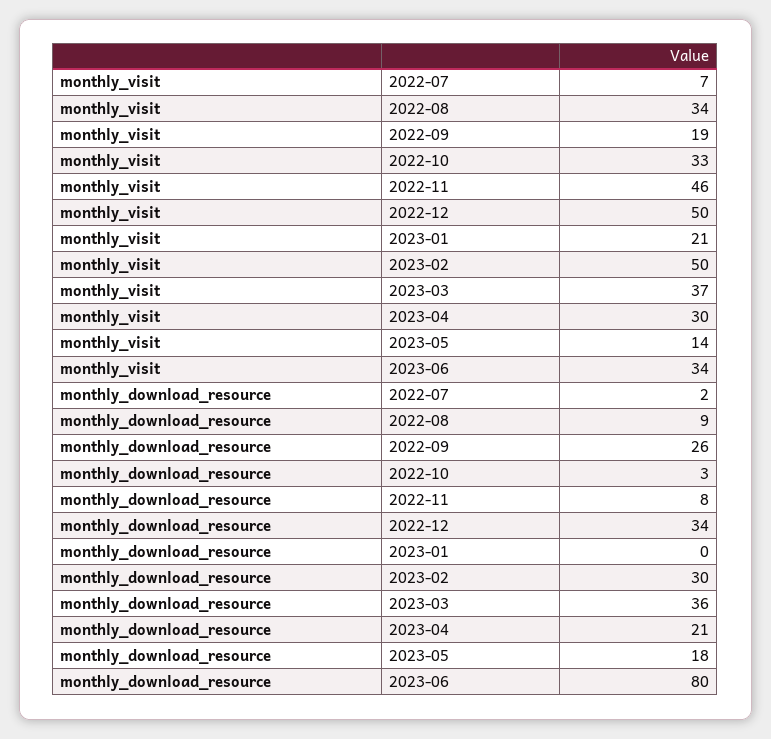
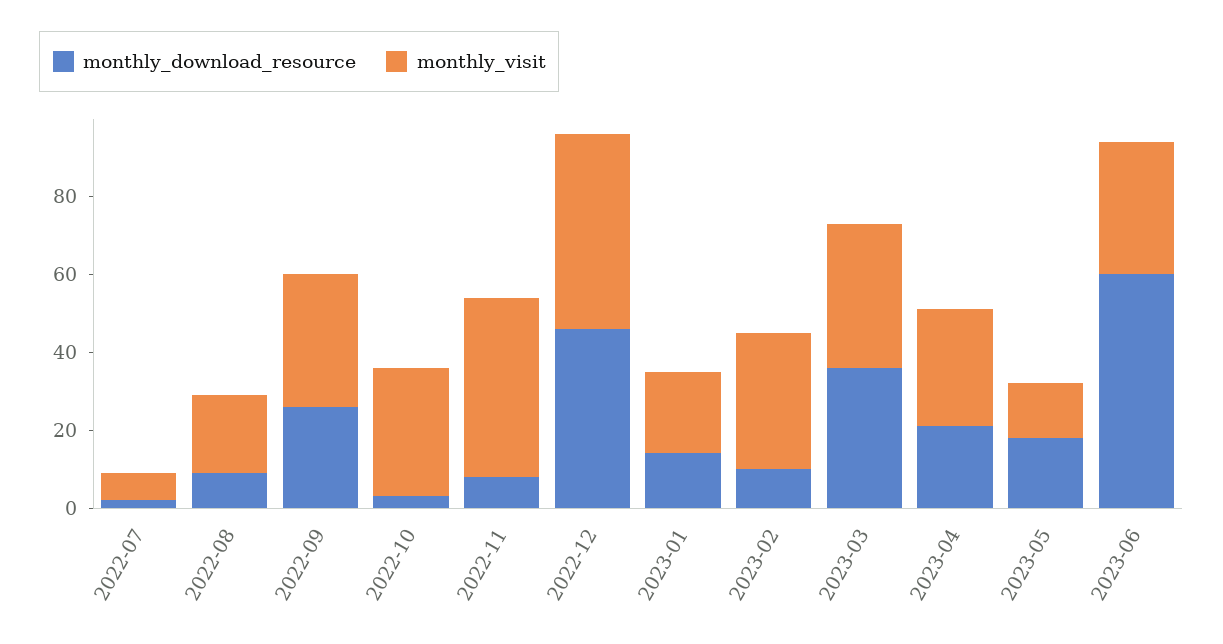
  {
    "monthly_visit": {
      "2022-07": 7,
-     "2022-08": 34,
+     "2022-08": 20,
-     "2022-09": 19,
+     "2022-09": 35,
      "2022-10": 33,
      "2022-11": 46,
      "2022-12": 50,
      "2023-01": 21,
-     "2023-02": 50,
+     "2023-02": 35,
      "2023-03": 37,
      "2023-04": 30,
      "2023-05": 14,
      "2023-06": 34
    },
    "monthly_download_resource": {
      "2022-07": 2,
      "2022-08": 9,
      "2022-09": 26,
      "2022-10": 3,
      "2022-11": 8,
-     "2022-12": 34,
+     "2022-12": 45,
-     "2023-01": 0,
+     "2023-01": 15,
-     "2023-02": 30,
+     "2023-02": 10,
      "2023-03": 36,
      "2023-04": 21,
      "2023-05": 18,
-     "2023-06": 80
+     "2023-06": 60
    }
  }

